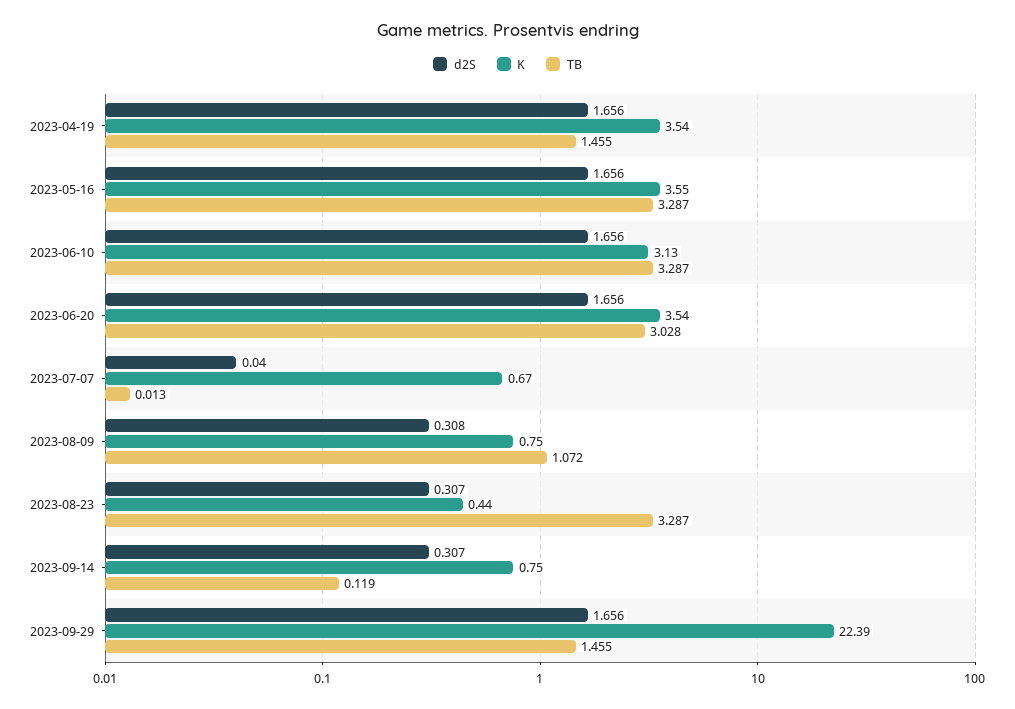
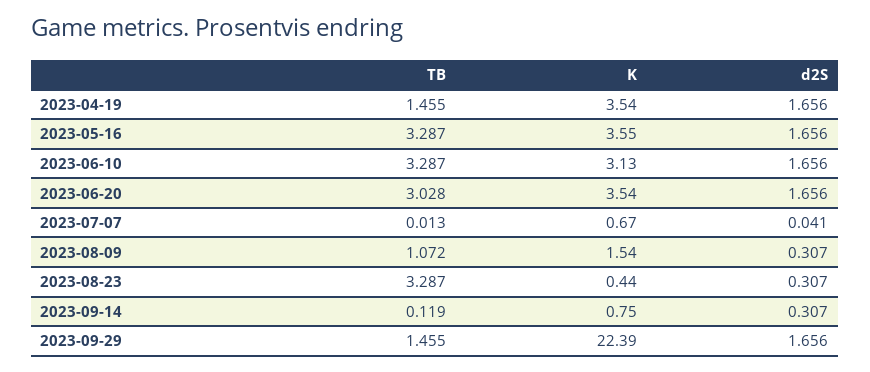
  {
    "d2S": {
      "2023-04-19": 1.656,
      "2023-05-16": 1.656,
      "2023-06-10": 1.656,
      "2023-06-20": 1.656,
-     "2023-07-07": 0.04,
+     "2023-07-07": 0.041,
-     "2023-08-09": 0.308,
+     "2023-08-09": 0.307,
      "2023-08-23": 0.307,
      "2023-09-14": 0.307,
      "2023-09-29": 1.656
    },
    "K": {
      "2023-04-19": 3.54,
      "2023-05-16": 3.55,
      "2023-06-10": 3.13,
      "2023-06-20": 3.54,
      "2023-07-07": 0.67,
-     "2023-08-09": 0.75,
+     "2023-08-09": 1.54,
      "2023-08-23": 0.44,
      "2023-09-14": 0.75,
      "2023-09-29": 22.39
    },
    "TB": {
      "2023-04-19": 1.455,
      "2023-05-16": 3.287,
      "2023-06-10": 3.287,
      "2023-06-20": 3.028,
      "2023-07-07": 0.013,
      "2023-08-09": 1.072,
      "2023-08-23": 3.287,
      "2023-09-14": 0.119,
      "2023-09-29": 1.455
    }
  }

